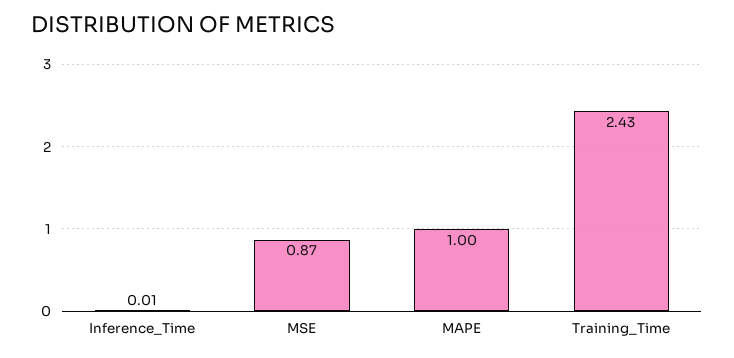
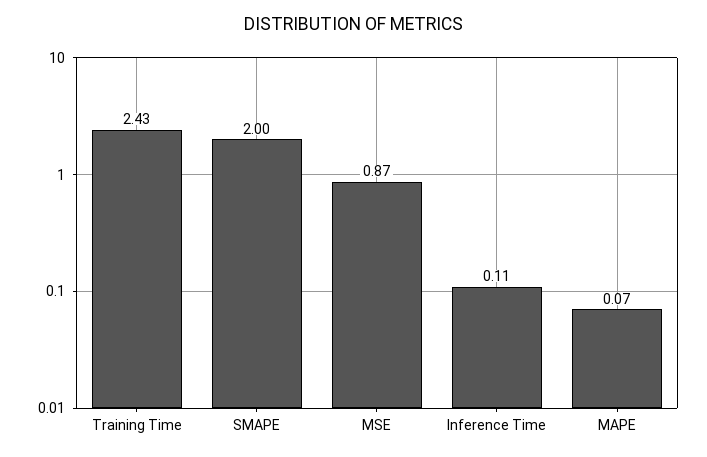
  {
-   "Inference_Time": 0.01,
+   "Inference_Time": 0.11,
    "MSE": 0.87,
-   "MAPE": 1,
+   "MAPE": 0.07,
-   "Training_Time": 2.43
+   "Training_Time": 2.43,
+   "SMAPE": 2
  }

